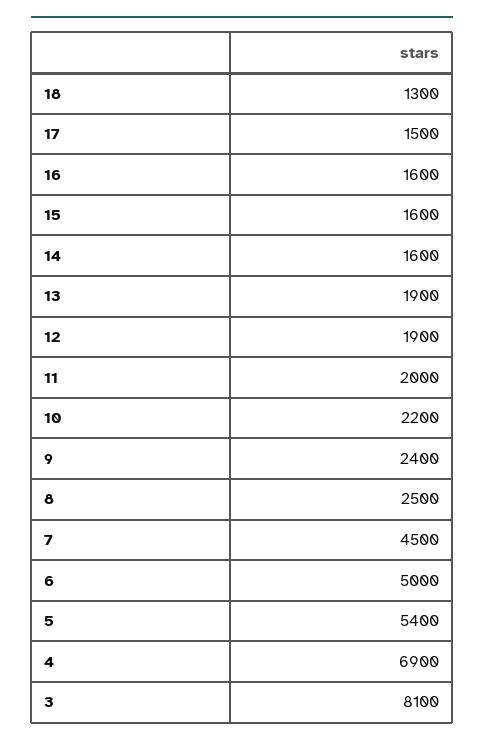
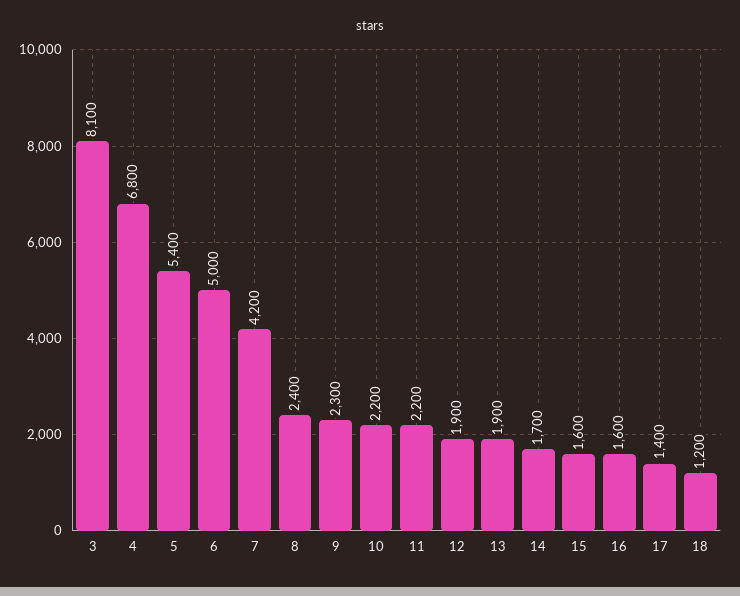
  {
-   "18": 1300,
+   "18": 1200,
-   "17": 1500,
+   "17": 1400,
    "16": 1600,
    "15": 1600,
-   "14": 1600,
+   "14": 1700,
    "13": 1900,
    "12": 1900,
-   "11": 2000,
+   "11": 2200,
    "10": 2200,
-   "9": 2400,
+   "9": 2300,
-   "8": 2500,
+   "8": 2400,
-   "7": 4500,
+   "7": 4200,
    "6": 5000,
    "5": 5400,
-   "4": 6900,
+   "4": 6800,
    "3": 8100
  }

